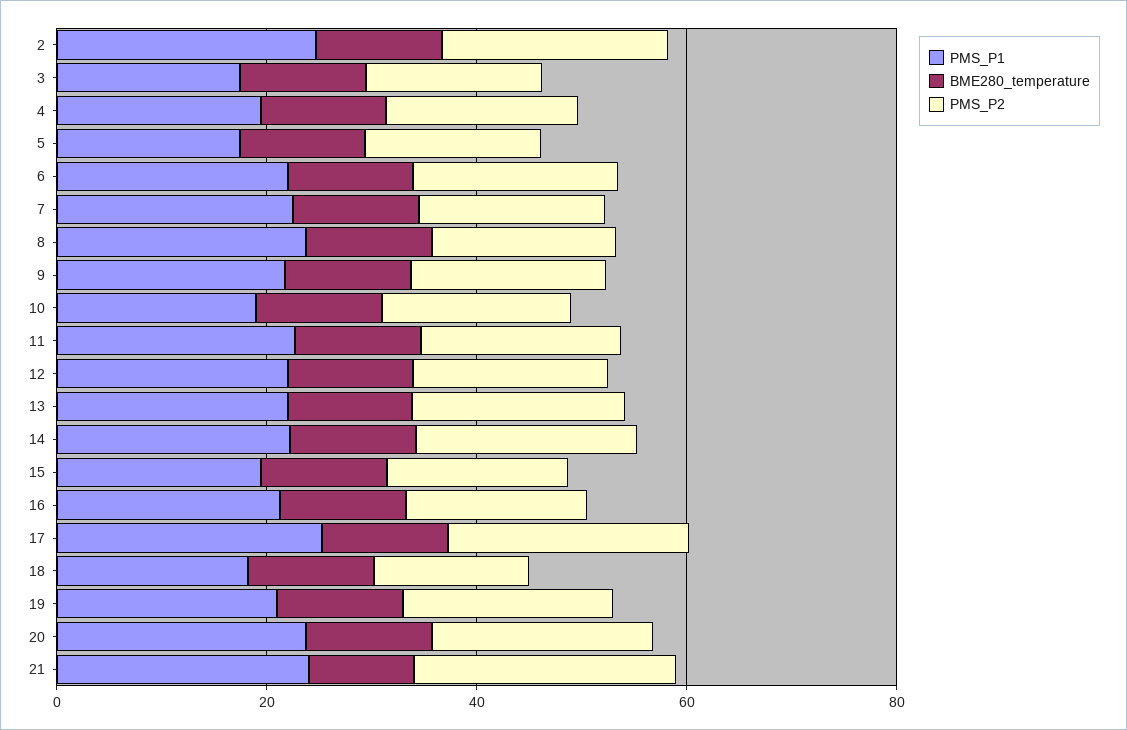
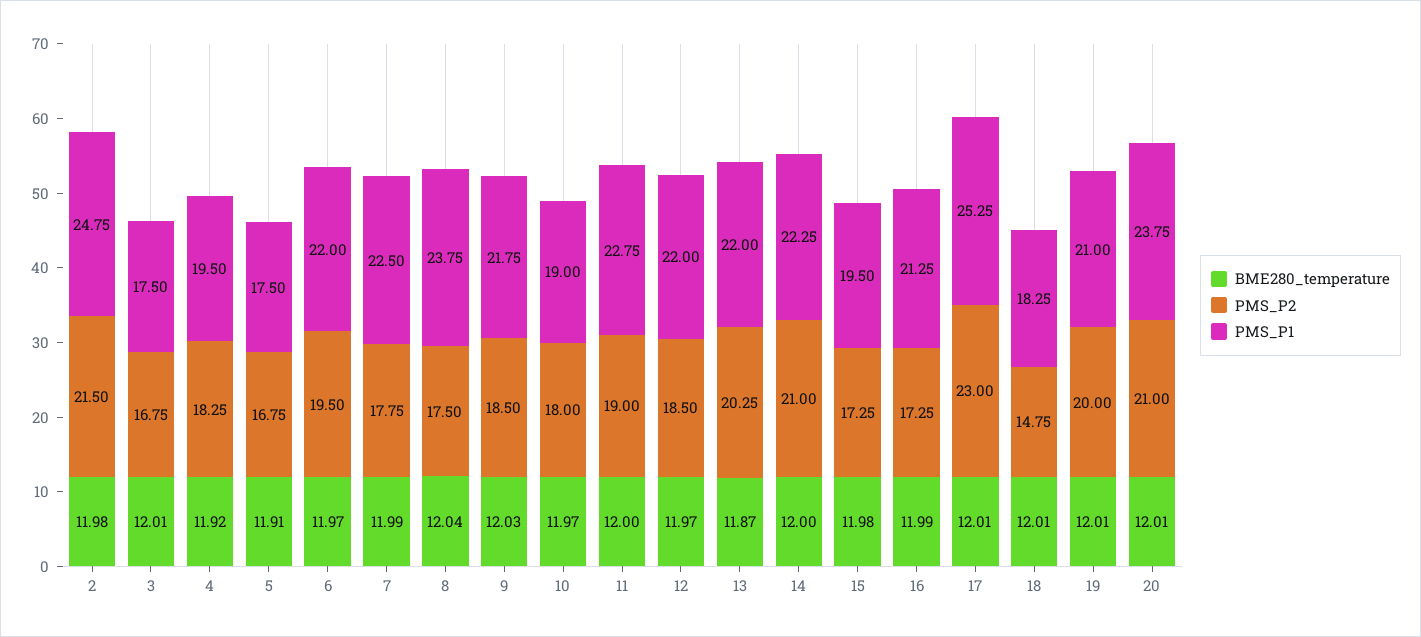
  {
    "PMS_P1": {
      "2": 24.75,
      "3": 17.5,
      "4": 19.5,
      "5": 17.5,
      "6": 22,
      "7": 22.5,
      "8": 23.75,
      "9": 21.75,
      "10": 19,
      "11": 22.75,
      "12": 22,
      "13": 22,
      "14": 22.25,
      "15": 19.5,
      "16": 21.25,
      "17": 25.25,
      "18": 18.25,
      "19": 21,
-     "20": 23.75,
+     "20": 23.75
-     "21": 25
    },
    "BME280_temperature": {
      "2": 11.98,
      "3": 12.01,
      "4": 11.92,
      "5": 11.91,
      "6": 11.97,
      "7": 11.99,
      "8": 12.04,
      "9": 12.03,
      "10": 11.97,
      "11": 12,
      "12": 11.97,
      "13": 11.87,
      "14": 12,
      "15": 11.98,
      "16": 11.99,
      "17": 12.01,
      "18": 12.01,
      "19": 12.01,
-     "20": 12.01,
+     "20": 12.01
-     "21": 10
    },
    "PMS_P2": {
      "2": 21.5,
      "3": 16.75,
      "4": 18.25,
      "5": 16.75,
      "6": 19.5,
      "7": 17.75,
      "8": 17.5,
      "9": 18.5,
      "10": 18,
      "11": 19,
      "12": 18.5,
      "13": 20.25,
      "14": 21,
      "15": 17.25,
      "16": 17.25,
      "17": 23,
      "18": 14.75,
      "19": 20,
-     "20": 21,
+     "20": 21
-     "21": 25
    }
  }

